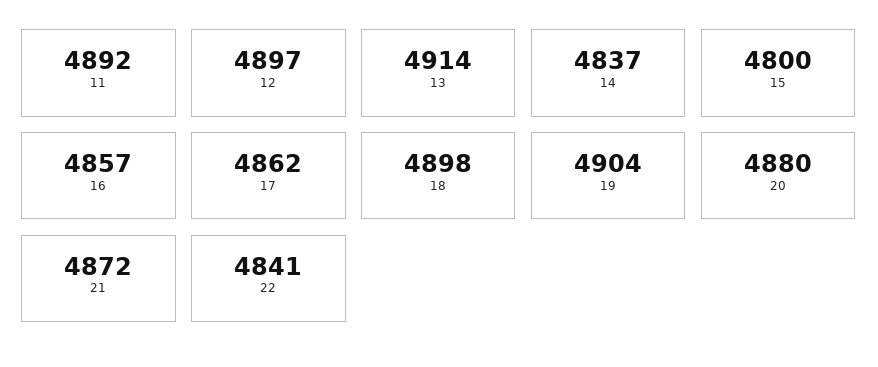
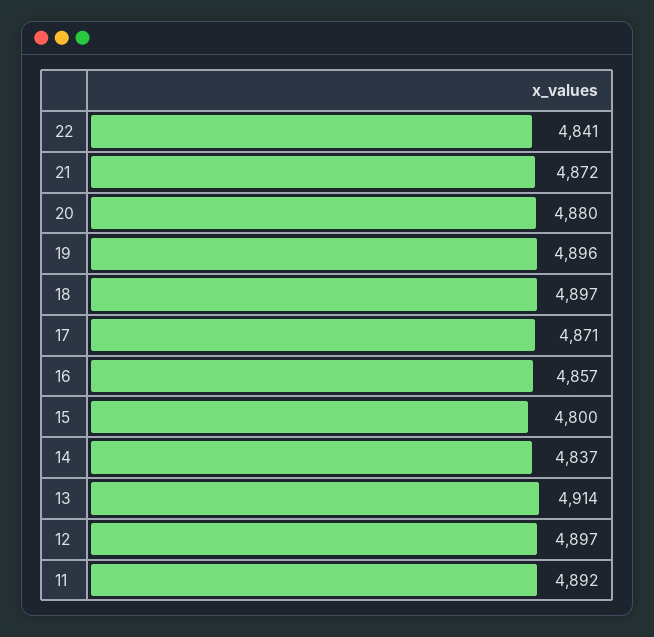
  {
    "11": 4892,
    "12": 4897,
    "13": 4914,
    "14": 4837,
    "15": 4800,
    "16": 4857,
-   "17": 4862,
+   "17": 4871,
-   "18": 4898,
+   "18": 4897,
-   "19": 4904,
+   "19": 4896,
    "20": 4880,
    "21": 4872,
    "22": 4841
  }

